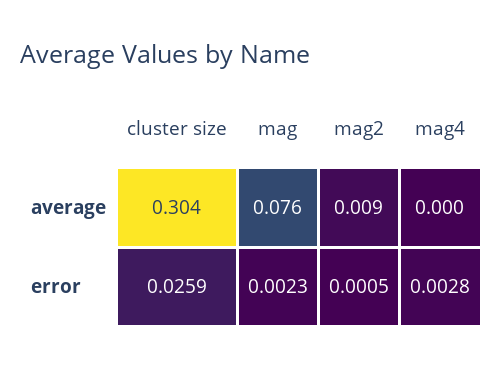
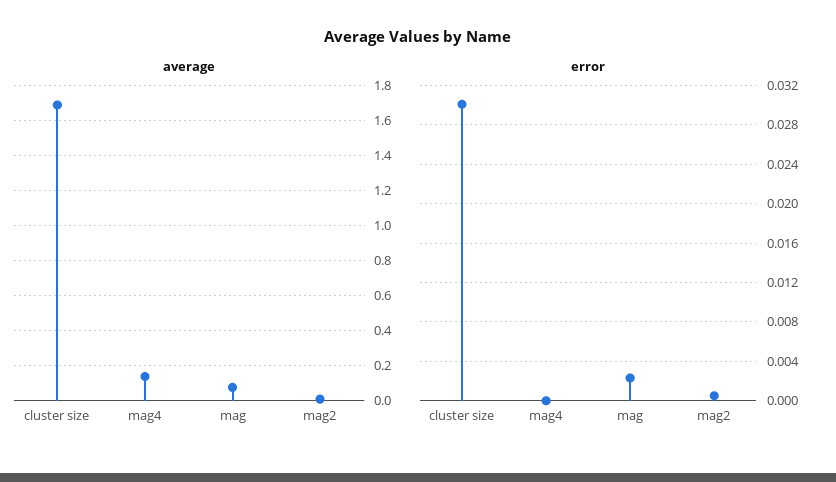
  {
    "average": {
-     "cluster size": 0.304,
+     "cluster size": 1.7,
      "mag": 0.076,
      "mag2": 0.009,
-     "mag4": 0
+     "mag4": 0.15
    },
    "error": {
-     "cluster size": 0.0259,
+     "cluster size": 0.03,
      "mag": 0.0023,
      "mag2": 0.0005,
-     "mag4": 0.0028
+     "mag4": 0
    }
  }

